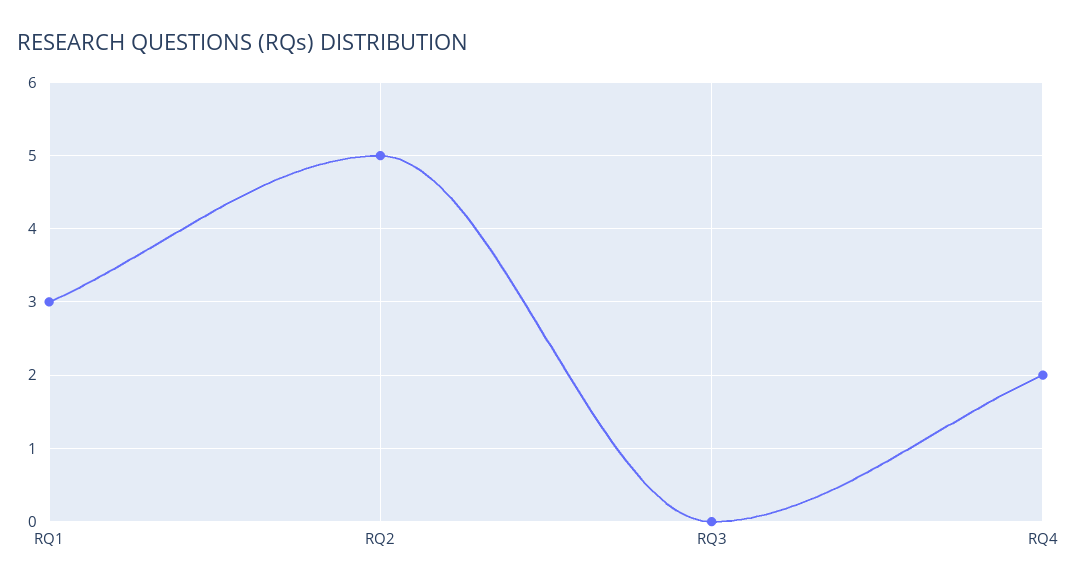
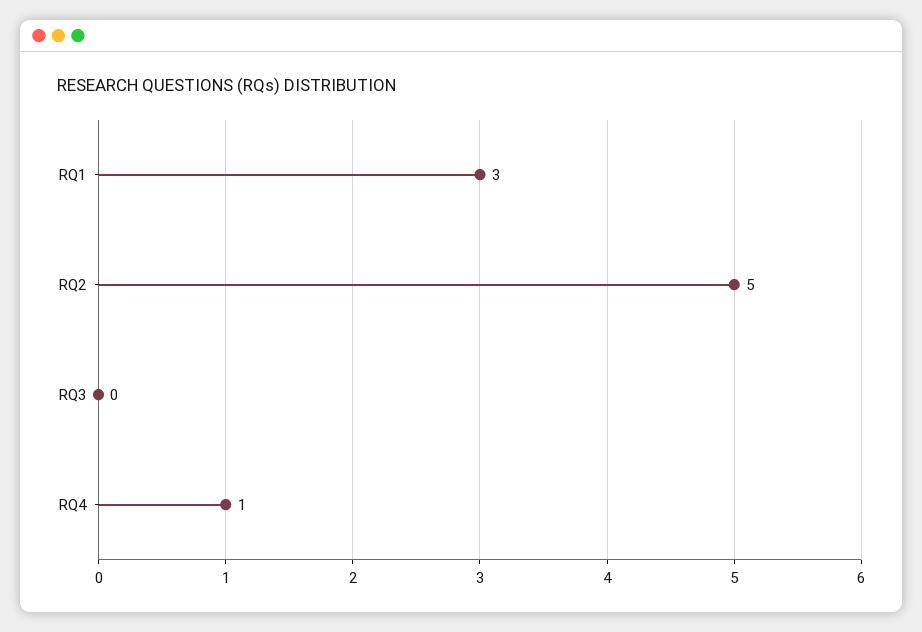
  {
    "RQ1": 3,
    "RQ2": 5,
    "RQ3": 0,
-   "RQ4": 2
+   "RQ4": 1
  }

